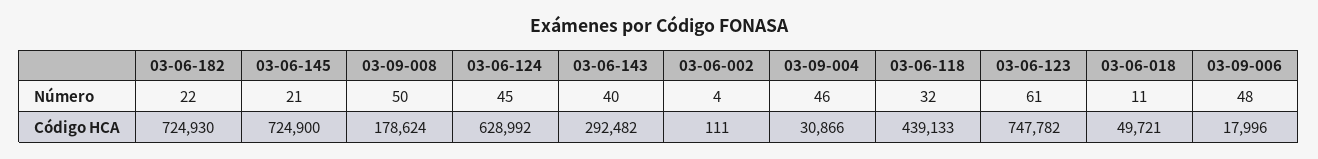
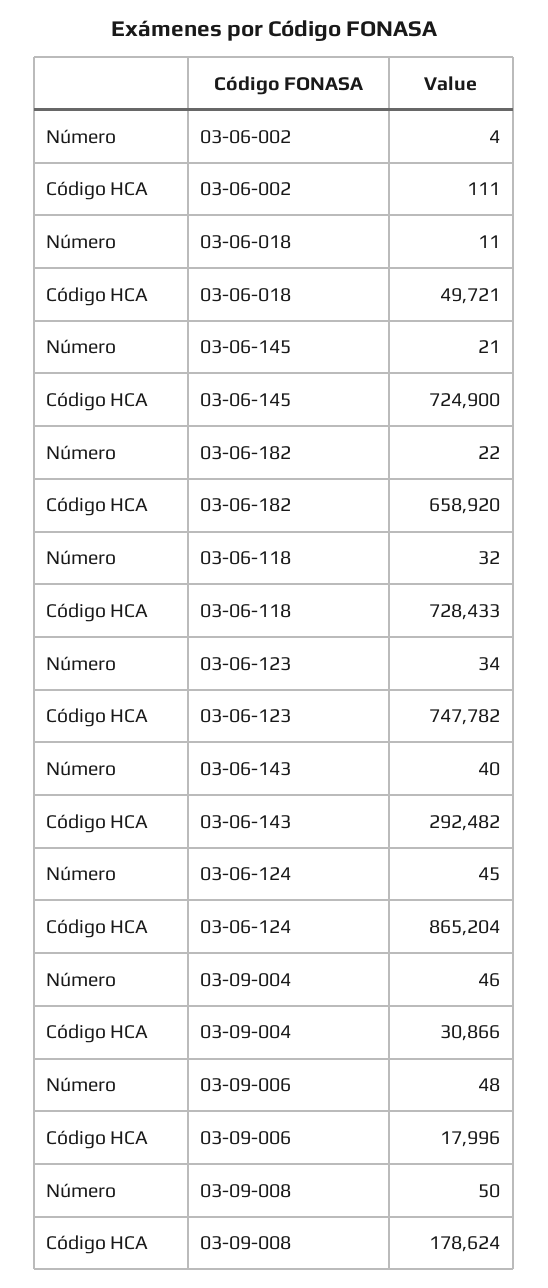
  {
    "03-06-182": {
      "Número": 22,
-     "Código HCA": 724930
+     "Código HCA": 658920
    },
    "03-06-145": {
      "Número": 21,
      "Código HCA": 724900
    },
    "03-09-008": {
      "Número": 50,
      "Código HCA": 178624
    },
    "03-06-124": {
      "Número": 45,
-     "Código HCA": 628992
+     "Código HCA": 865204
    },
    "03-06-143": {
      "Número": 40,
      "Código HCA": 292482
    },
    "03-06-002": {
      "Número": 4,
      "Código HCA": 111
    },
    "03-09-004": {
      "Número": 46,
      "Código HCA": 30866
    },
    "03-06-118": {
      "Número": 32,
-     "Código HCA": 439133
+     "Código HCA": 728433
    },
    "03-06-123": {
-     "Número": 61,
+     "Número": 34,
      "Código HCA": 747782
    },
    "03-06-018": {
      "Número": 11,
      "Código HCA": 49721
    },
    "03-09-006": {
      "Número": 48,
      "Código HCA": 17996
    }
  }

